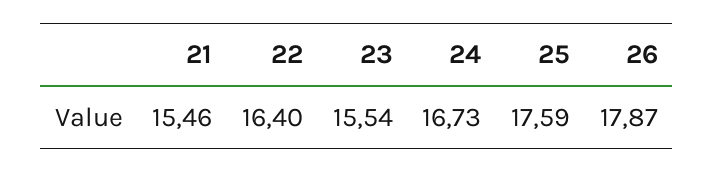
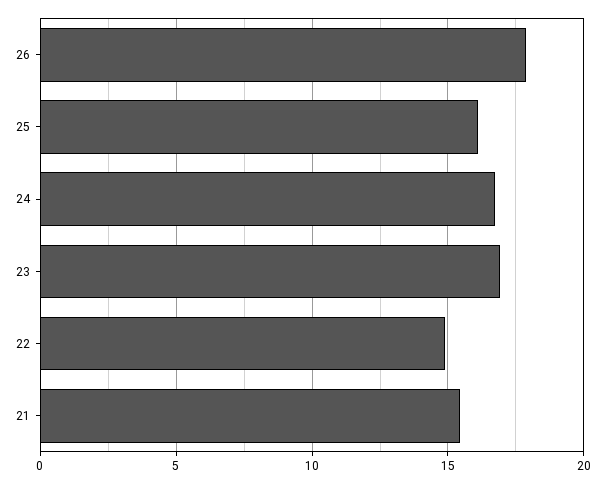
  {
    "21": 15.46,
-   "22": 16.4,
+   "22": 15,
-   "23": 15.54,
+   "23": 17,
    "24": 16.73,
-   "25": 17.59,
+   "25": 16,
    "26": 17.87
  }

